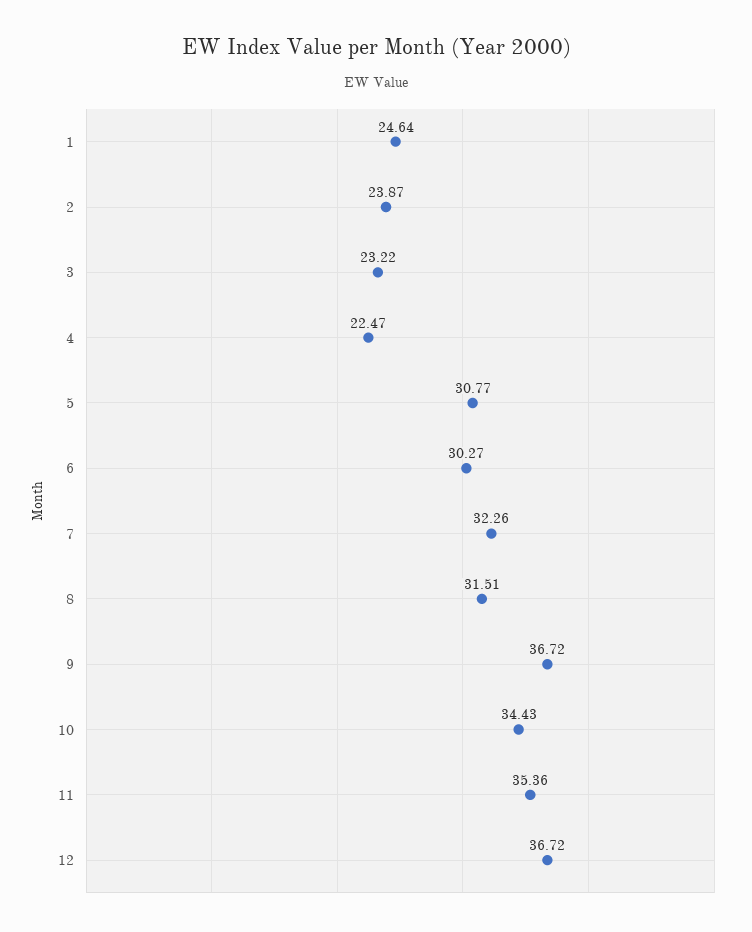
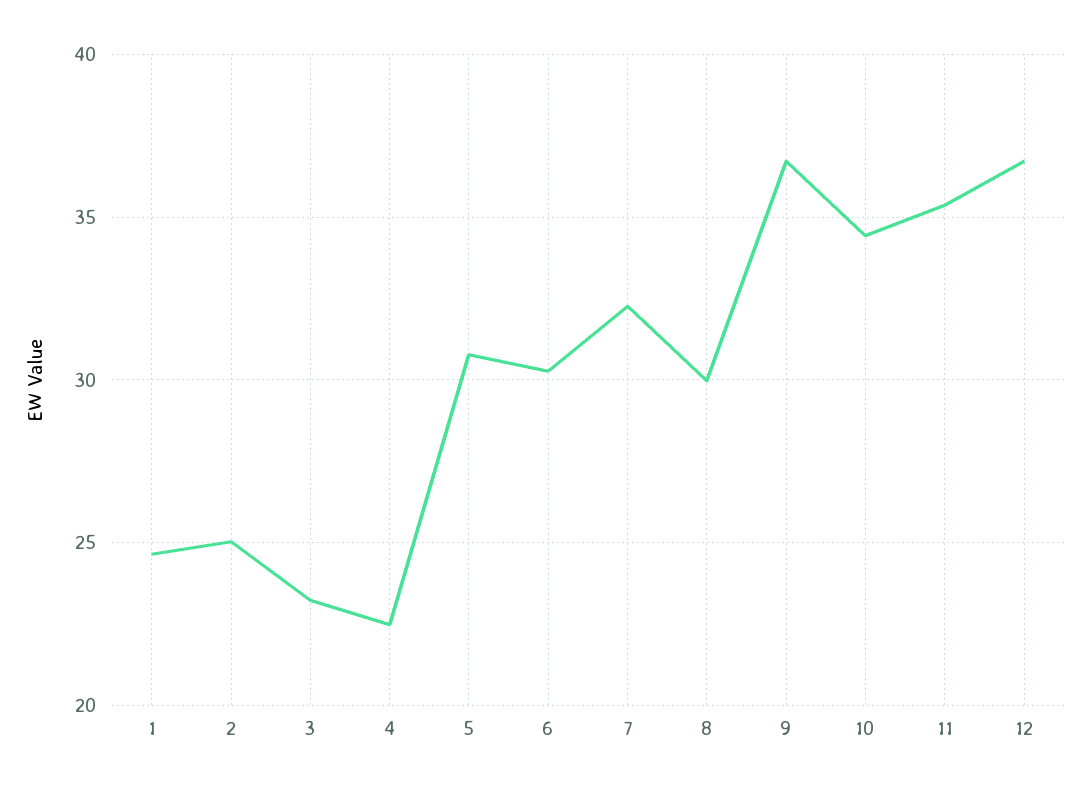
  {
    "1": 24.64,
-   "2": 23.87,
+   "2": 25,
    "3": 23.22,
    "4": 22.47,
    "5": 30.77,
    "6": 30.27,
    "7": 32.26,
-   "8": 31.51,
+   "8": 30,
    "9": 36.72,
    "10": 34.43,
    "11": 35.36,
    "12": 36.72
  }

